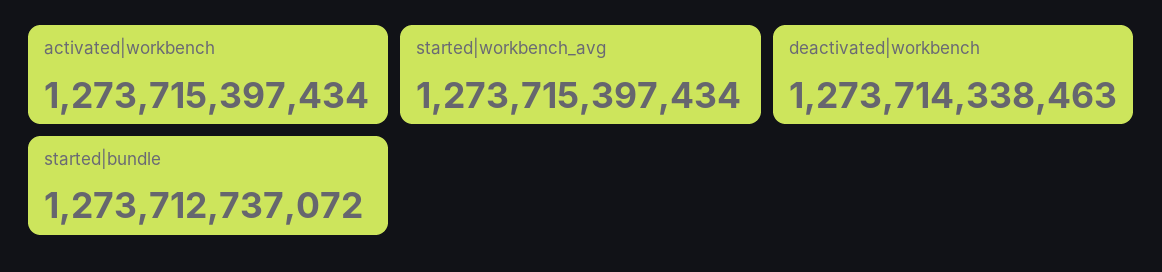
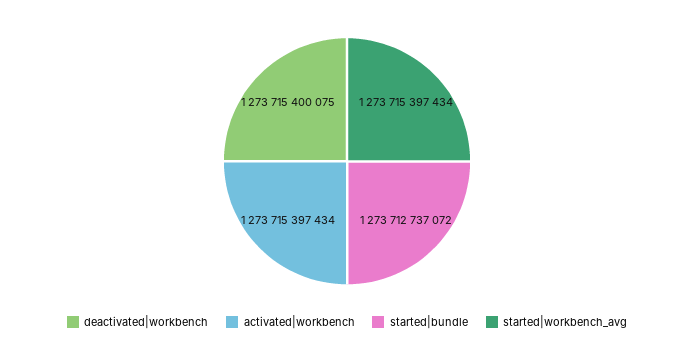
  {
    "activated|workbench": 1273715397434,
    "started|workbench_avg": 1273715397434,
-   "deactivated|workbench": 1273714338463,
+   "deactivated|workbench": 1273715400075,
    "started|bundle": 1273712737072
  }

